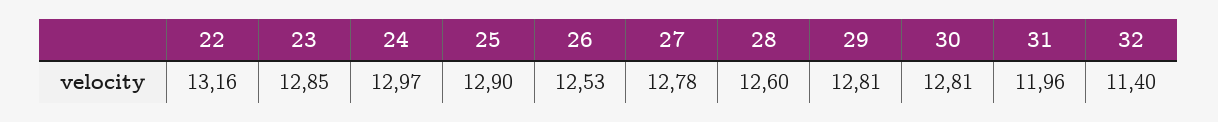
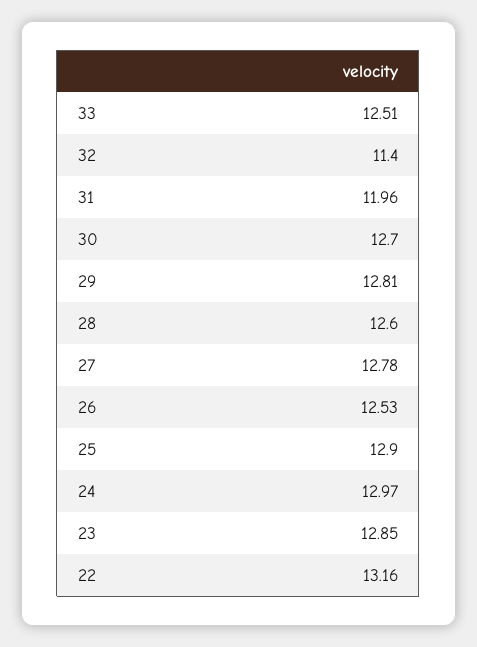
  {
    "22": 13.16,
    "23": 12.85,
    "24": 12.97,
    "25": 12.9,
    "26": 12.53,
    "27": 12.78,
    "28": 12.6,
    "29": 12.81,
-   "30": 12.81,
+   "30": 12.7,
    "31": 11.96,
-   "32": 11.4
+   "32": 11.4,
+   "33": 12.51
  }

